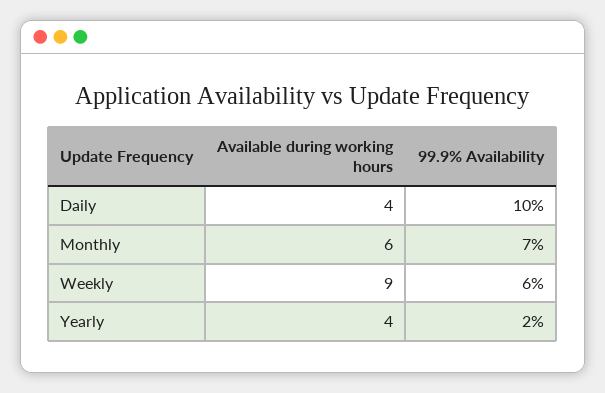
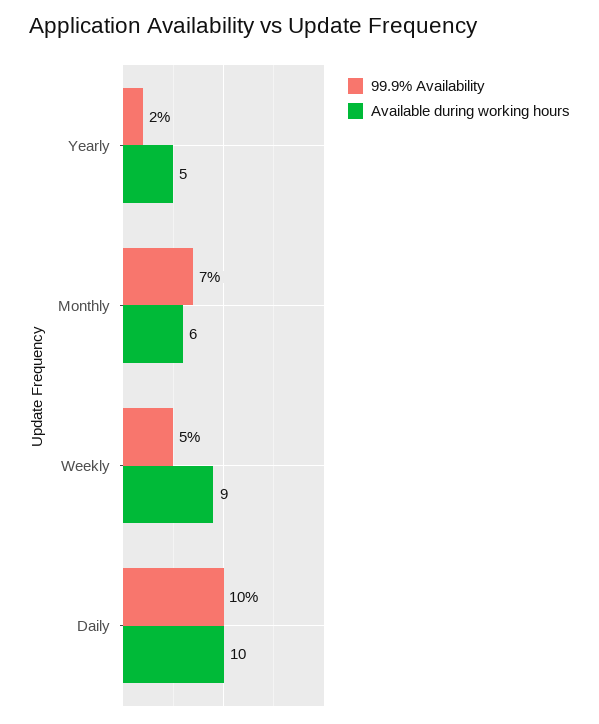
  {
    "Available during working hours": {
-     "Daily": 4,
+     "Daily": 10,
      "Monthly": 6,
      "Weekly": 9,
-     "Yearly": 4
+     "Yearly": 5
    },
    "99.9% Availability": {
      "Daily": 10,
      "Monthly": 7,
-     "Weekly": 6,
+     "Weekly": 5,
      "Yearly": 2
    }
  }

